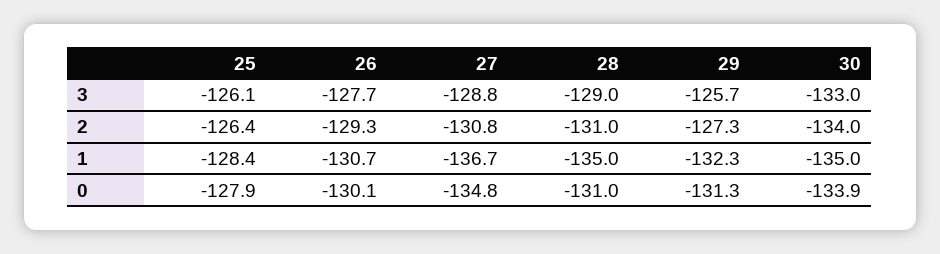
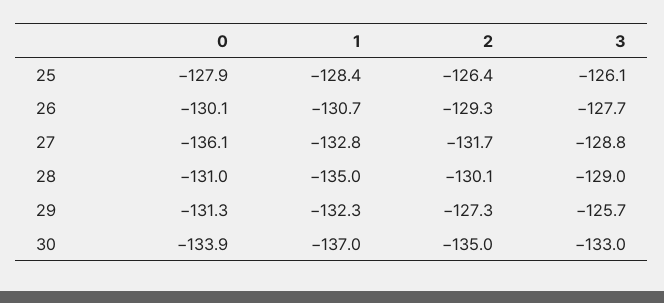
  {
    "25": {
      "3": -126.1,
      "2": -126.4,
      "1": -128.4,
      "0": -127.9
    },
    "26": {
      "3": -127.7,
      "2": -129.3,
      "1": -130.7,
      "0": -130.1
    },
    "27": {
      "3": -128.8,
-     "2": -130.8,
+     "2": -131.7,
-     "1": -136.7,
+     "1": -132.8,
-     "0": -134.8
+     "0": -136.1
    },
    "28": {
      "3": -129,
-     "2": -131,
+     "2": -130.1,
      "1": -135,
      "0": -131
    },
    "29": {
      "3": -125.7,
      "2": -127.3,
      "1": -132.3,
      "0": -131.3
    },
    "30": {
      "3": -133,
-     "2": -134,
+     "2": -135,
-     "1": -135,
+     "1": -137,
      "0": -133.9
    }
  }

